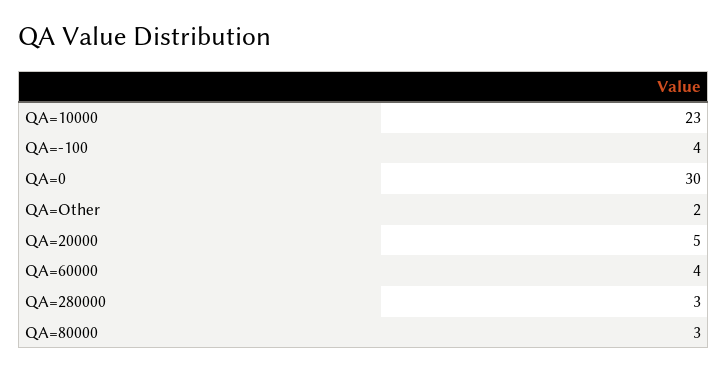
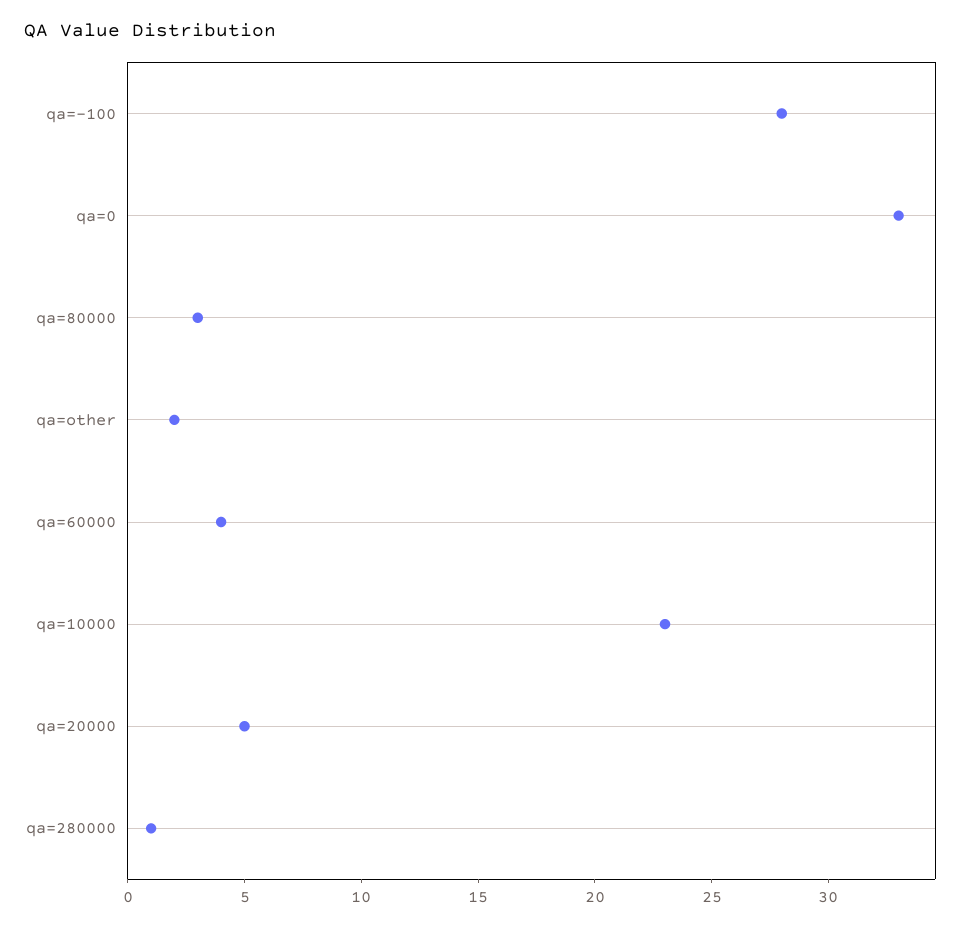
  {
    "QA=10000": 23,
-   "QA=-100": 4,
+   "QA=-100": 28,
-   "QA=0": 30,
+   "QA=0": 33,
    "QA=Other": 2,
    "QA=20000": 5,
    "QA=60000": 4,
-   "QA=280000": 3,
+   "QA=280000": 1,
    "QA=80000": 3
  }

